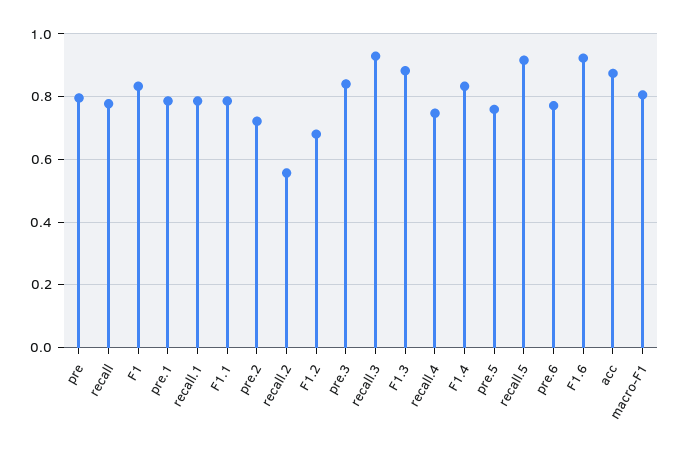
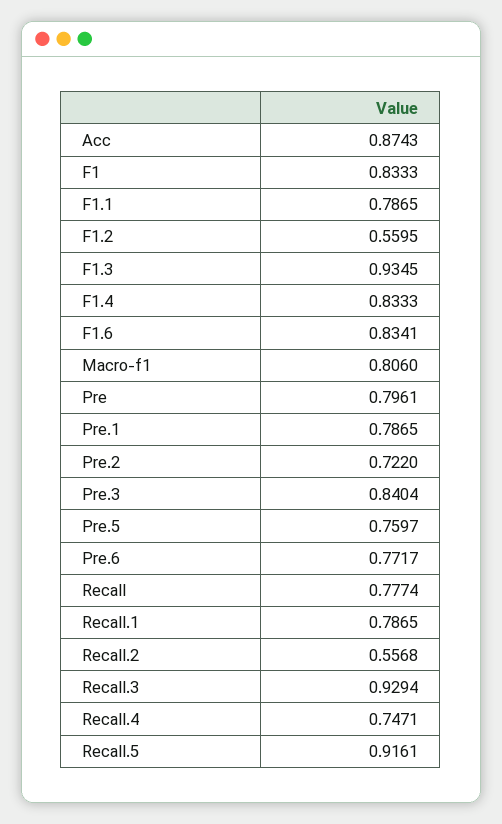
  {
    "pre": 0.7961,
    "recall": 0.7774,
    "F1": 0.8333,
    "pre.1": 0.7865,
    "recall.1": 0.7865,
    "F1.1": 0.7865,
    "pre.2": 0.722,
    "recall.2": 0.5568,
-   "F1.2": 0.68,
+   "F1.2": 0.5595,
    "pre.3": 0.8404,
    "recall.3": 0.9294,
-   "F1.3": 0.88,
+   "F1.3": 0.9345,
    "recall.4": 0.7471,
    "F1.4": 0.8333,
    "pre.5": 0.7597,
    "recall.5": 0.9161,
    "pre.6": 0.7717,
-   "F1.6": 0.92,
+   "F1.6": 0.8341,
    "acc": 0.8743,
    "macro-F1": 0.806
  }

